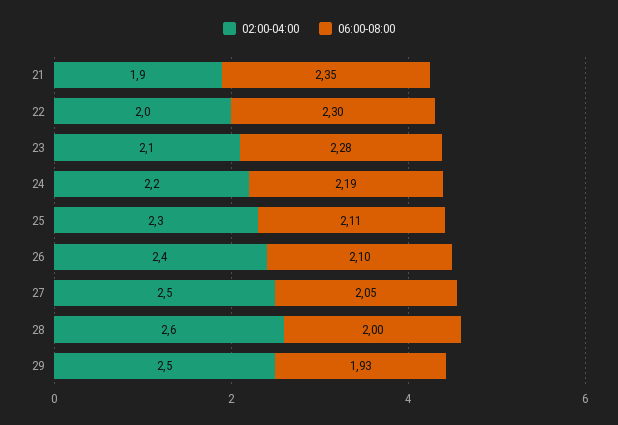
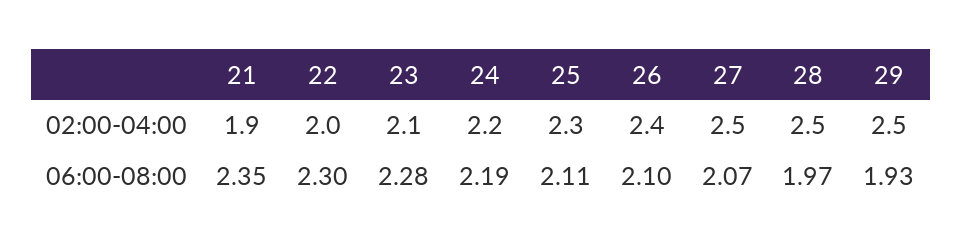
  {
    "02:00-04:00": {
      "21": 1.9,
      "22": 2,
      "23": 2.1,
      "24": 2.2,
      "25": 2.3,
      "26": 2.4,
      "27": 2.5,
-     "28": 2.6,
+     "28": 2.5,
      "29": 2.5
    },
    "06:00-08:00": {
      "21": 2.35,
      "22": 2.3,
      "23": 2.28,
      "24": 2.19,
      "25": 2.11,
      "26": 2.1,
-     "27": 2.05,
+     "27": 2.07,
-     "28": 2,
+     "28": 1.97,
      "29": 1.93
    }
  }

